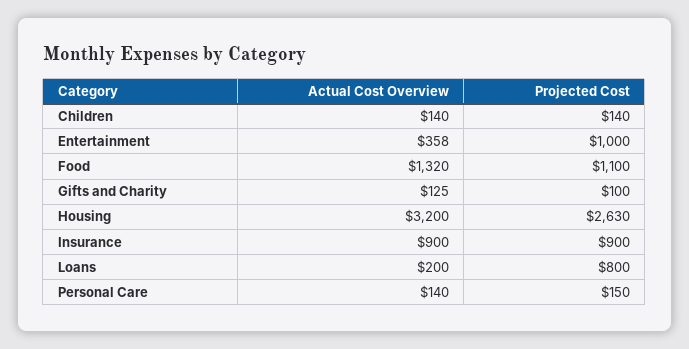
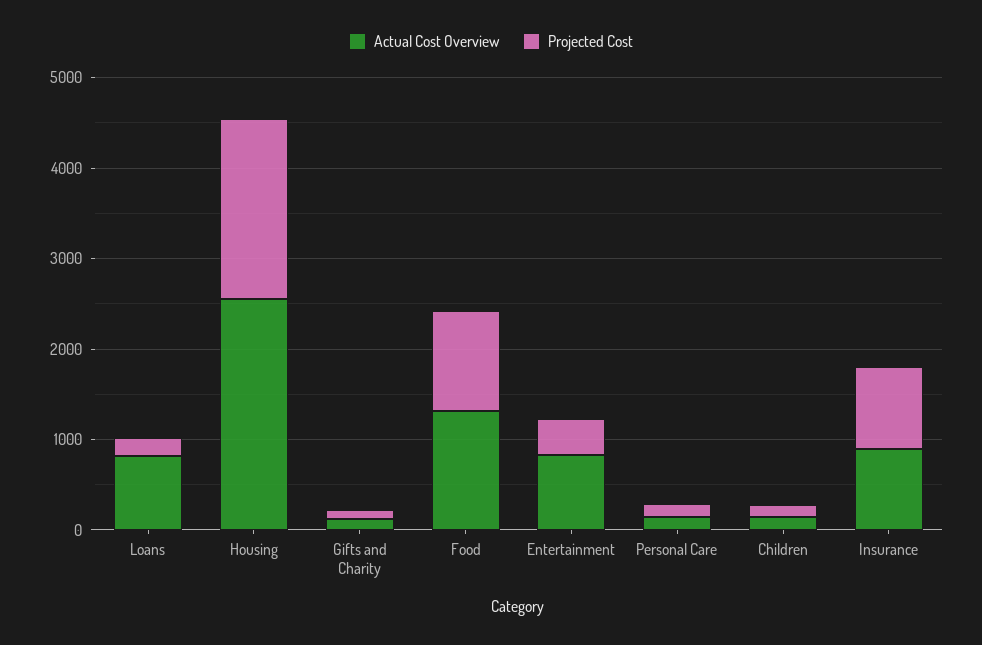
  {
    "Actual Cost Overview": {
      "Children": 140,
-     "Entertainment": 358,
+     "Entertainment": 800,
      "Food": 1320,
      "Gifts and Charity": 125,
-     "Housing": 3200,
+     "Housing": 2600,
      "Insurance": 900,
-     "Loans": 200,
+     "Loans": 800,
      "Personal Care": 140
    },
    "Projected Cost": {
      "Children": 140,
-     "Entertainment": 1000,
+     "Entertainment": 400,
      "Food": 1100,
      "Gifts and Charity": 100,
-     "Housing": 2630,
+     "Housing": 2000,
      "Insurance": 900,
-     "Loans": 800,
+     "Loans": 200,
      "Personal Care": 150
    }
  }

